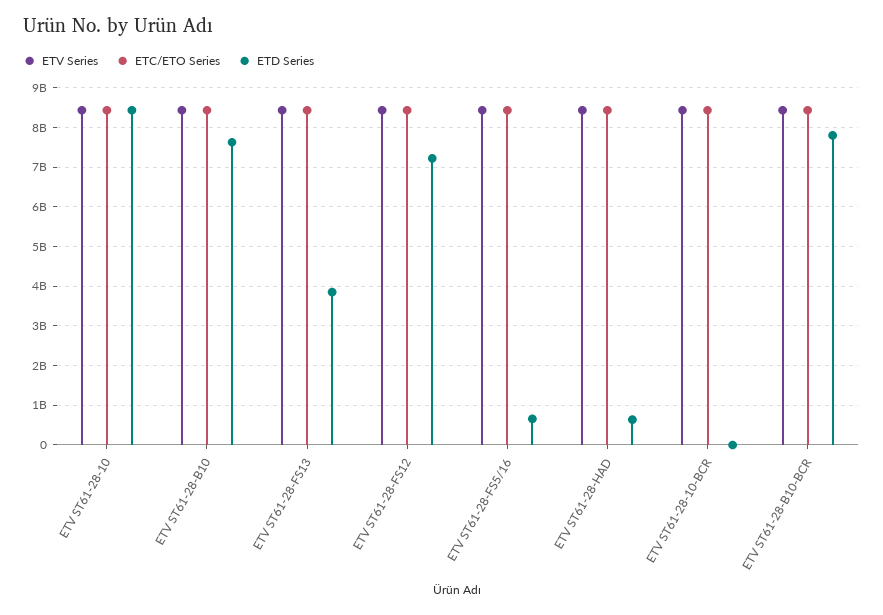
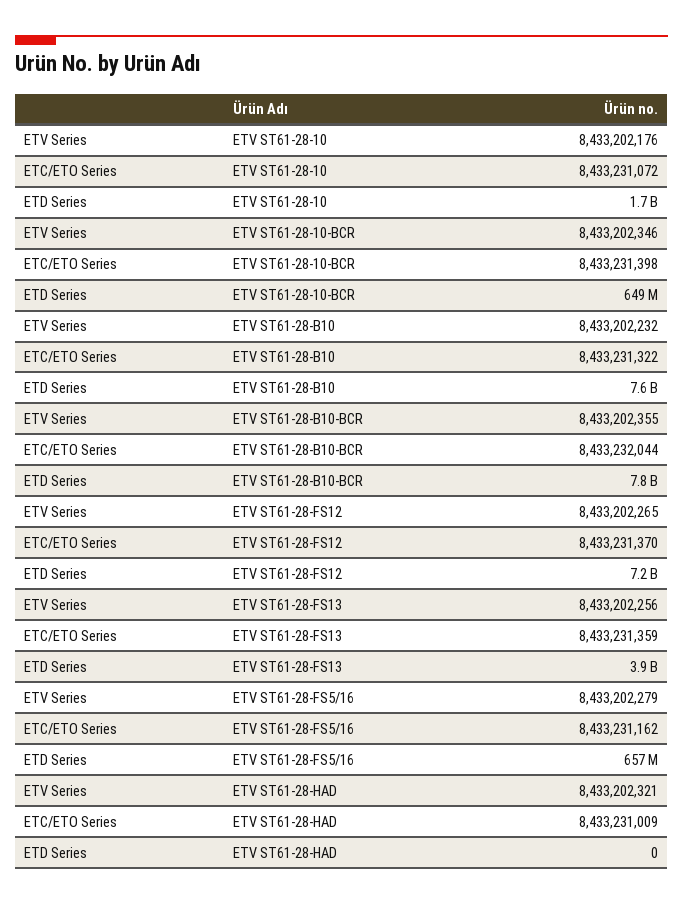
  {
    "ETV Series": {
      "ETV ST61-28-10": 8433202176,
      "ETV ST61-28-B10": 8433202232,
      "ETV ST61-28-FS13": 8433202256,
      "ETV ST61-28-FS12": 8433202265,
      "ETV ST61-28-FS5/16": 8433202279,
      "ETV ST61-28-HAD": 8433202321,
      "ETV ST61-28-10-BCR": 8433202346,
      "ETV ST61-28-B10-BCR": 8433202355
    },
    "ETC/ETO Series": {
      "ETV ST61-28-10": 8433231072,
      "ETV ST61-28-B10": 8433231322,
      "ETV ST61-28-FS13": 8433231359,
      "ETV ST61-28-FS12": 8433231370,
      "ETV ST61-28-FS5/16": 8433231162,
      "ETV ST61-28-HAD": 8433231009,
      "ETV ST61-28-10-BCR": 8433231398,
      "ETV ST61-28-B10-BCR": 8433232044
    },
    "ETD Series": {
-     "ETV ST61-28-10": 8400000000,
+     "ETV ST61-28-10": 1700000000,
      "ETV ST61-28-B10": 7600000000,
      "ETV ST61-28-FS13": 3900000000,
      "ETV ST61-28-FS12": 7200000000,
      "ETV ST61-28-FS5/16": 657000000,
-     "ETV ST61-28-HAD": 600000000,
+     "ETV ST61-28-HAD": 0,
-     "ETV ST61-28-10-BCR": 0,
+     "ETV ST61-28-10-BCR": 649000000,
      "ETV ST61-28-B10-BCR": 7800000000
    }
  }

